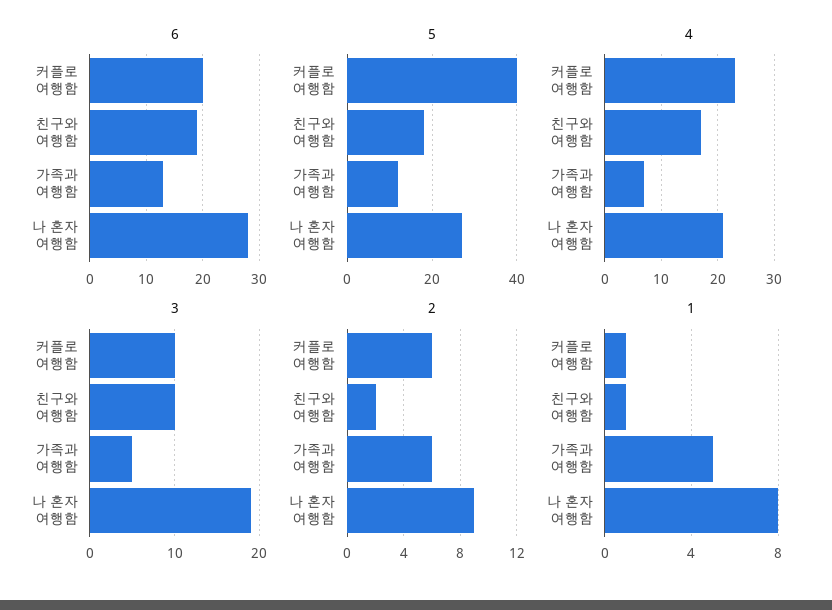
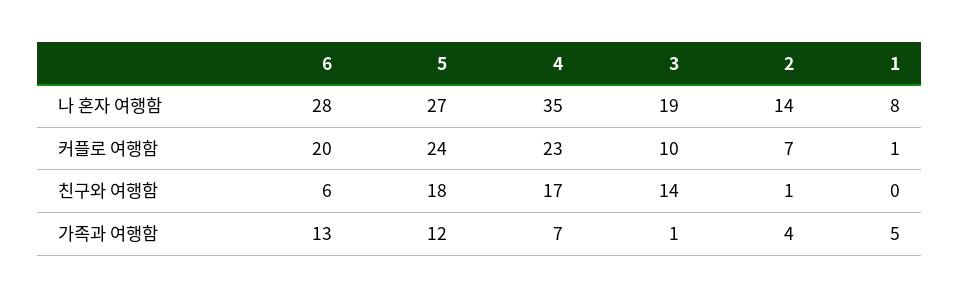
  {
    "6": {
      "커플로 여행함": 20,
-     "친구와 여행함": 20,
+     "친구와 여행함": 6,
      "가족과 여행함": 13,
      "나 혼자 여행함": 28
    },
    "5": {
-     "커플로 여행함": 40,
+     "커플로 여행함": 24,
      "친구와 여행함": 18,
      "가족과 여행함": 12,
      "나 혼자 여행함": 27
    },
    "4": {
      "커플로 여행함": 23,
      "친구와 여행함": 17,
      "가족과 여행함": 7,
-     "나 혼자 여행함": 20
+     "나 혼자 여행함": 35
    },
    "3": {
      "커플로 여행함": 10,
-     "친구와 여행함": 10,
+     "친구와 여행함": 14,
-     "가족과 여행함": 5,
+     "가족과 여행함": 1,
      "나 혼자 여행함": 19
    },
    "2": {
-     "커플로 여행함": 6,
+     "커플로 여행함": 7,
-     "친구와 여행함": 2,
+     "친구와 여행함": 1,
-     "가족과 여행함": 6,
+     "가족과 여행함": 4,
-     "나 혼자 여행함": 9
+     "나 혼자 여행함": 14
    },
    "1": {
      "커플로 여행함": 1,
-     "친구와 여행함": 1,
+     "친구와 여행함": 0,
      "가족과 여행함": 5,
      "나 혼자 여행함": 8
    }
  }

